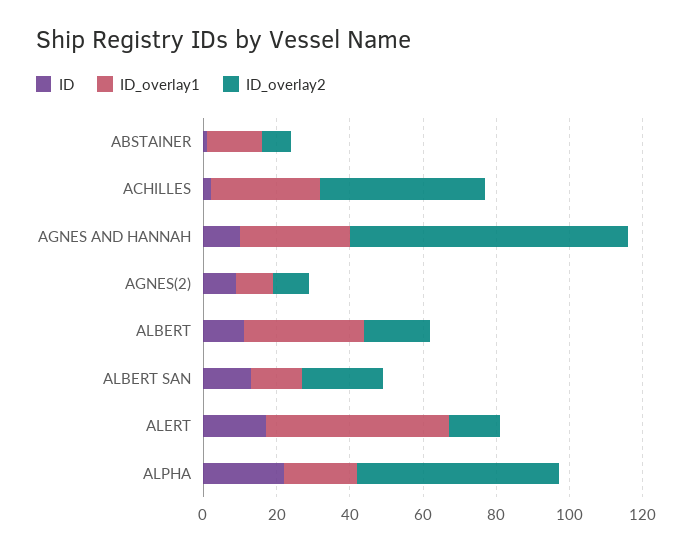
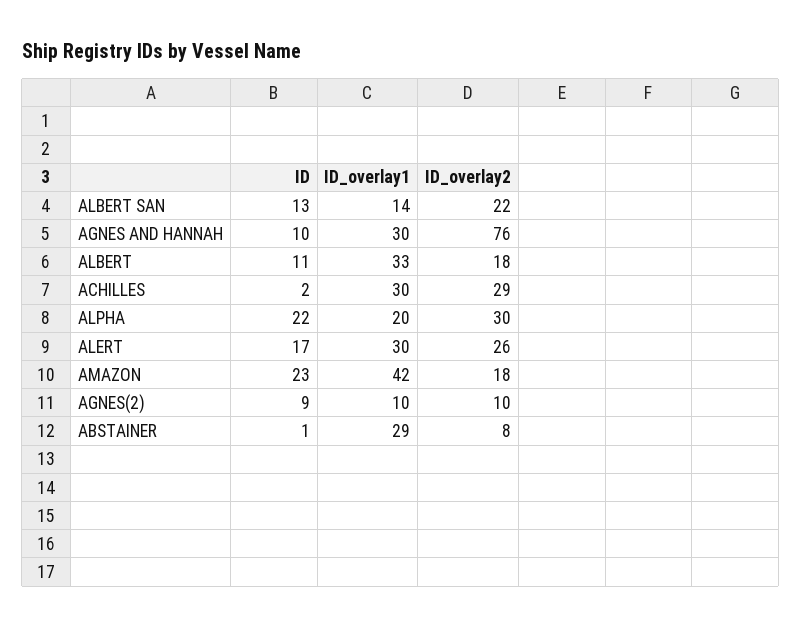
  {
    "ID": {
      "ABSTAINER": 1,
      "ACHILLES": 2,
      "AGNES AND HANNAH": 10,
      "AGNES(2)": 9,
      "ALBERT": 11,
      "ALBERT SAN": 13,
      "ALERT": 17,
-     "ALPHA": 22
+     "ALPHA": 22,
+     "AMAZON": 23
    },
    "ID_overlay1": {
-     "ABSTAINER": 15,
+     "ABSTAINER": 29,
      "ACHILLES": 30,
      "AGNES AND HANNAH": 30,
      "AGNES(2)": 10,
      "ALBERT": 33,
      "ALBERT SAN": 14,
-     "ALERT": 50,
+     "ALERT": 30,
-     "ALPHA": 20
+     "ALPHA": 20,
+     "AMAZON": 42
    },
    "ID_overlay2": {
      "ABSTAINER": 8,
-     "ACHILLES": 45,
+     "ACHILLES": 29,
      "AGNES AND HANNAH": 76,
      "AGNES(2)": 10,
      "ALBERT": 18,
      "ALBERT SAN": 22,
-     "ALERT": 15,
+     "ALERT": 26,
-     "ALPHA": 55
+     "ALPHA": 30,
+     "AMAZON": 18
    }
  }

